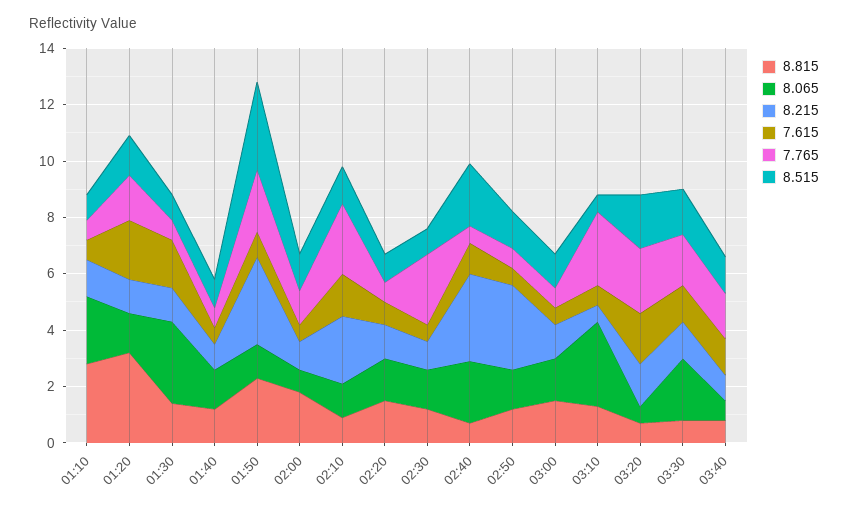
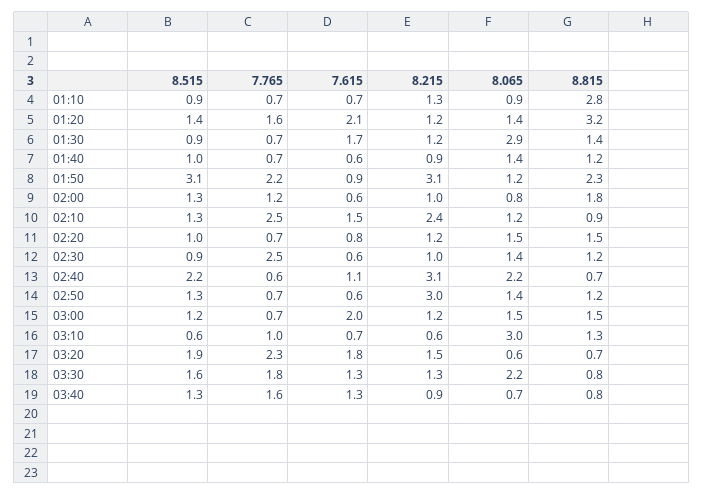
  {
    "8.815": {
      "01:10": 2.8,
      "01:20": 3.2,
      "01:30": 1.4,
      "01:40": 1.2,
      "01:50": 2.3,
      "02:00": 1.8,
      "02:10": 0.9,
      "02:20": 1.5,
      "02:30": 1.2,
      "02:40": 0.7,
      "02:50": 1.2,
      "03:00": 1.5,
      "03:10": 1.3,
      "03:20": 0.7,
      "03:30": 0.8,
      "03:40": 0.8
    },
    "8.065": {
-     "01:10": 2.5,
+     "01:10": 0.9,
      "01:20": 1.4,
      "01:30": 2.9,
      "01:40": 1.4,
      "01:50": 1.2,
      "02:00": 0.8,
      "02:10": 1.2,
      "02:20": 1.5,
      "02:30": 1.4,
      "02:40": 2.2,
      "02:50": 1.4,
      "03:00": 1.5,
      "03:10": 3,
      "03:20": 0.6,
      "03:30": 2.2,
      "03:40": 0.7
    },
    "8.215": {
      "01:10": 1.3,
      "01:20": 1.2,
      "01:30": 1.2,
      "01:40": 0.9,
      "01:50": 3.1,
      "02:00": 1,
      "02:10": 2.4,
      "02:20": 1.2,
      "02:30": 1,
      "02:40": 3.1,
      "02:50": 3,
      "03:00": 1.2,
      "03:10": 0.6,
      "03:20": 1.5,
      "03:30": 1.3,
      "03:40": 0.9
    },
    "7.615": {
      "01:10": 0.7,
      "01:20": 2.1,
      "01:30": 1.7,
      "01:40": 0.6,
      "01:50": 0.9,
      "02:00": 0.6,
      "02:10": 1.5,
      "02:20": 0.8,
      "02:30": 0.6,
      "02:40": 1.1,
      "02:50": 0.6,
-     "03:00": 0.5,
+     "03:00": 2,
      "03:10": 0.7,
      "03:20": 1.8,
      "03:30": 1.3,
      "03:40": 1.3
    },
    "7.765": {
      "01:10": 0.7,
      "01:20": 1.6,
      "01:30": 0.7,
      "01:40": 0.7,
      "01:50": 2.2,
      "02:00": 1.2,
      "02:10": 2.5,
      "02:20": 0.7,
      "02:30": 2.5,
      "02:40": 0.6,
      "02:50": 0.7,
      "03:00": 0.7,
-     "03:10": 2.5,
+     "03:10": 1,
      "03:20": 2.3,
      "03:30": 1.8,
      "03:40": 1.6
    },
    "8.515": {
      "01:10": 0.9,
      "01:20": 1.4,
      "01:30": 0.9,
      "01:40": 1,
      "01:50": 3.1,
      "02:00": 1.3,
      "02:10": 1.3,
      "02:20": 1,
      "02:30": 0.9,
      "02:40": 2.2,
      "02:50": 1.3,
      "03:00": 1.2,
      "03:10": 0.6,
      "03:20": 1.9,
      "03:30": 1.6,
      "03:40": 1.3
    }
  }

